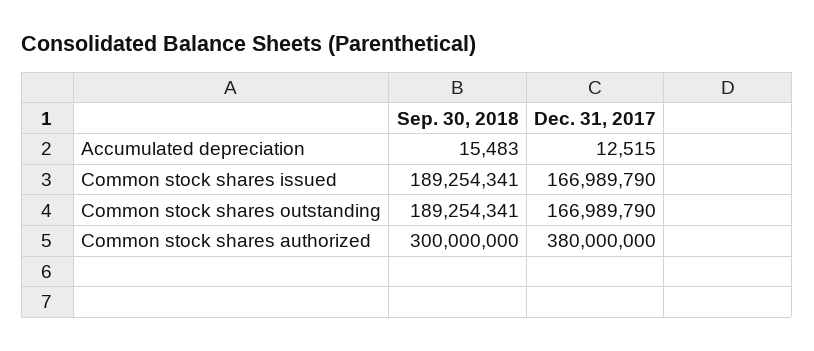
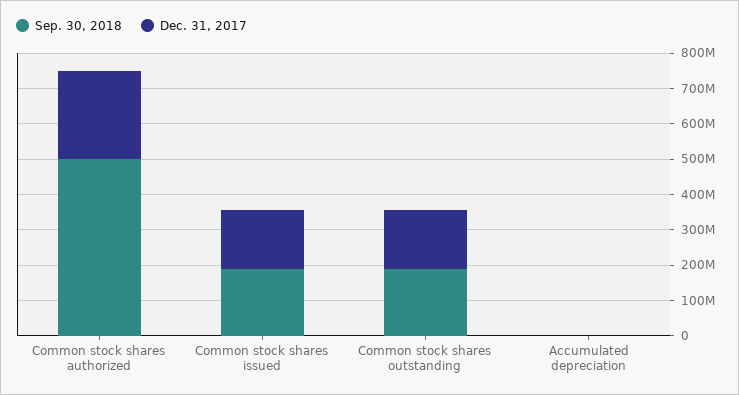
  {
    "Sep. 30, 2018": {
      "Accumulated depreciation": 15483,
      "Common stock shares issued": 189254341,
      "Common stock shares outstanding": 189254341,
-     "Common stock shares authorized": 300000000
+     "Common stock shares authorized": 500000000
    },
    "Dec. 31, 2017": {
      "Accumulated depreciation": 12515,
      "Common stock shares issued": 166989790,
      "Common stock shares outstanding": 166989790,
-     "Common stock shares authorized": 380000000
+     "Common stock shares authorized": 250000000
    }
  }

